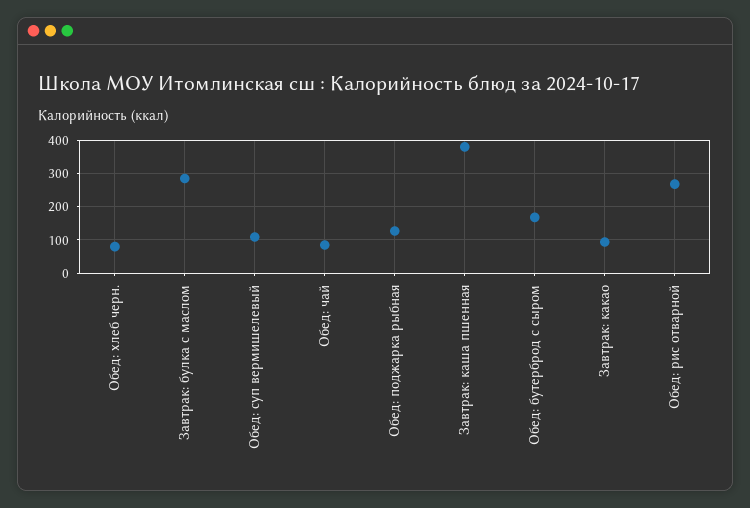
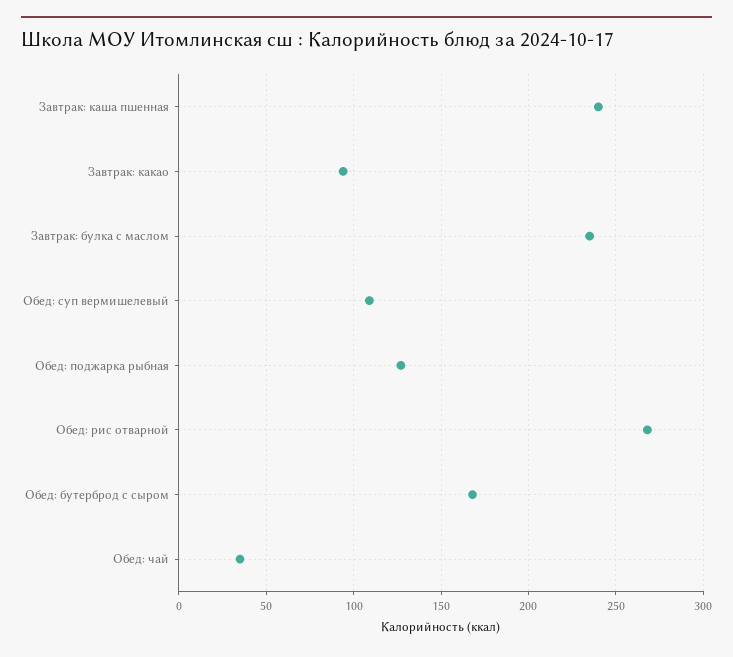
  {
-   "Обед: хлеб черн.": 80,
-   "Завтрак: булка с маслом": 280,
+   "Завтрак: булка с маслом": 235,
    "Обед: суп вермишелевый": 110,
-   "Обед: чай": 80,
+   "Обед: чай": 35,
    "Обед: поджарка рыбная": 125,
-   "Завтрак: каша пшенная": 380,
+   "Завтрак: каша пшенная": 240,
    "Обед: бутерброд с сыром": 170,
    "Завтрак: какао": 95,
    "Обед: рис отварной": 270
  }

